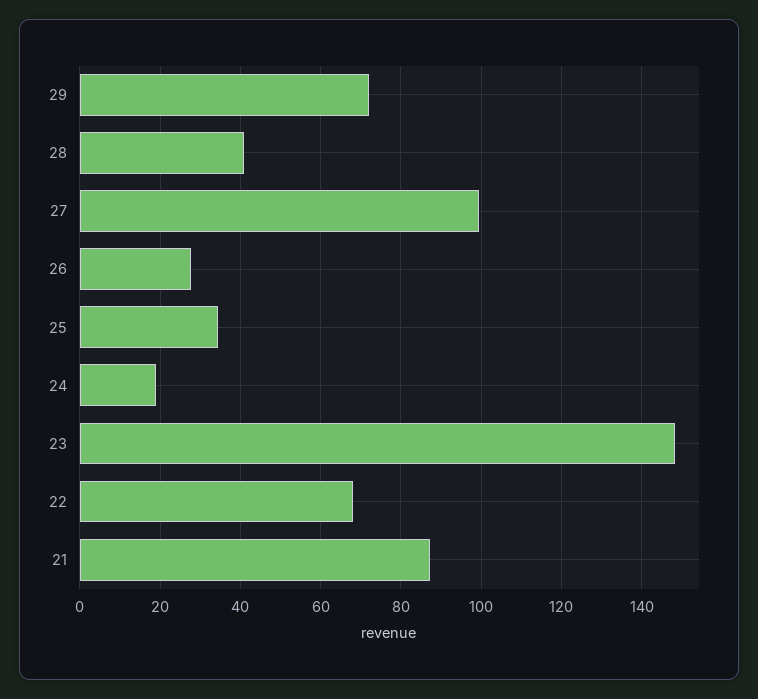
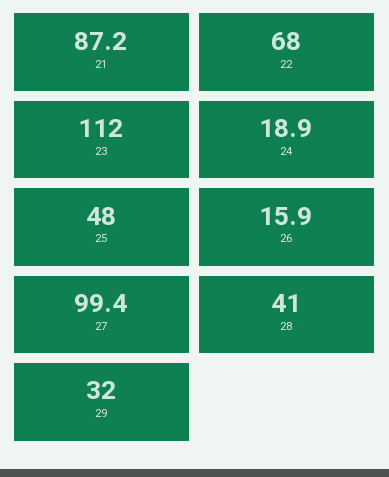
  {
-   "29": 72,
+   "29": 32,
    "28": 41,
    "27": 99.4,
-   "26": 28,
+   "26": 15.9,
-   "25": 34,
+   "25": 48,
    "24": 18.9,
-   "23": 148,
+   "23": 112,
    "22": 68,
    "21": 87.2
  }

